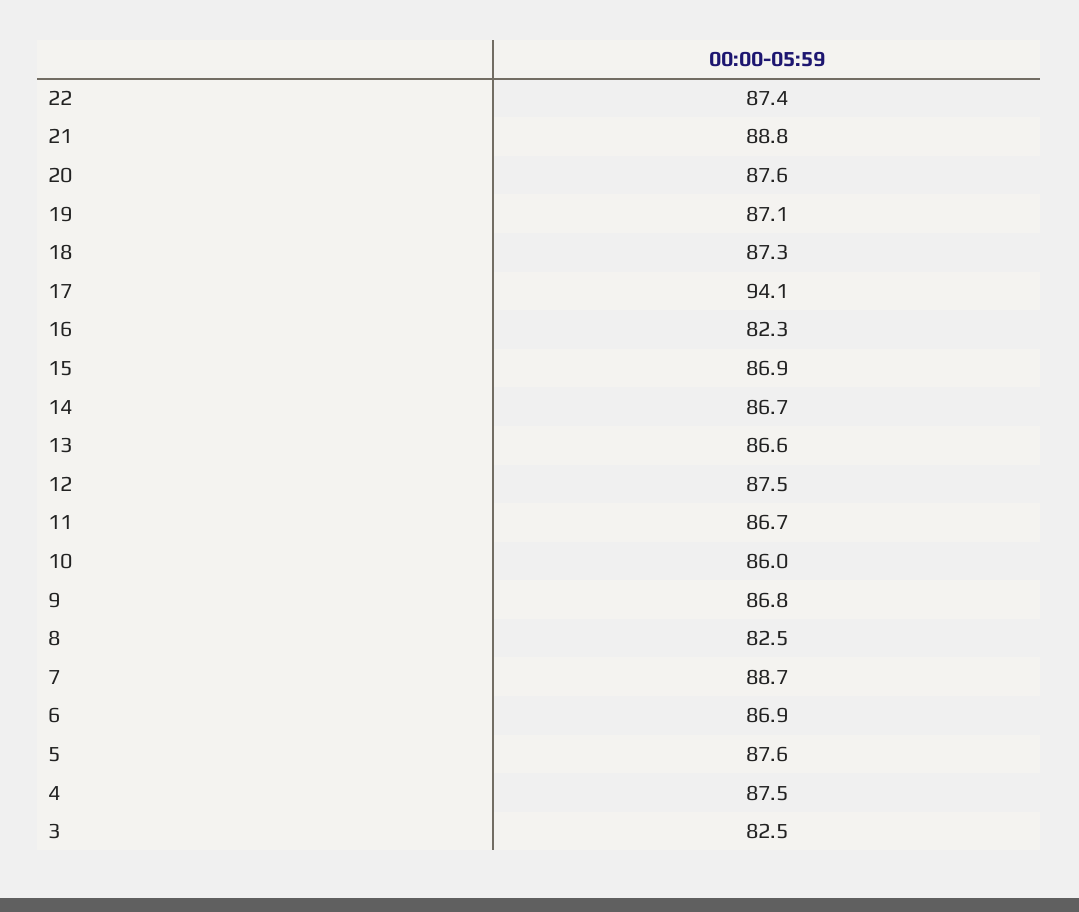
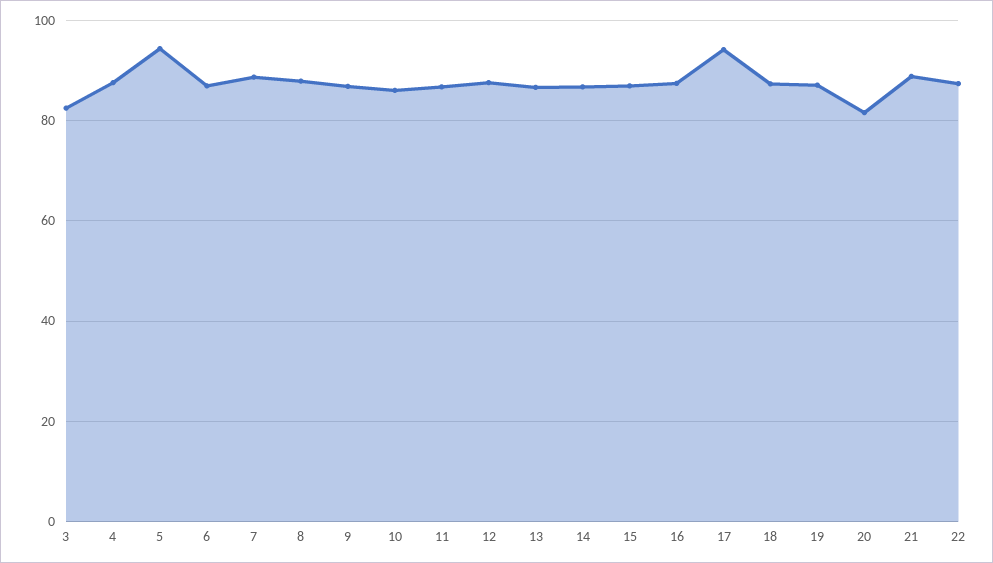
  {
    "22": 87.4,
    "21": 88.8,
-   "20": 87.6,
+   "20": 82,
    "19": 87.1,
    "18": 87.3,
    "17": 94.1,
-   "16": 82.3,
+   "16": 88,
    "15": 86.9,
    "14": 86.7,
    "13": 86.6,
    "12": 87.5,
    "11": 86.7,
    "10": 86,
    "9": 86.8,
-   "8": 82.5,
+   "8": 88,
    "7": 88.7,
    "6": 86.9,
-   "5": 87.6,
+   "5": 94,
    "4": 87.5,
    "3": 82.5
  }

